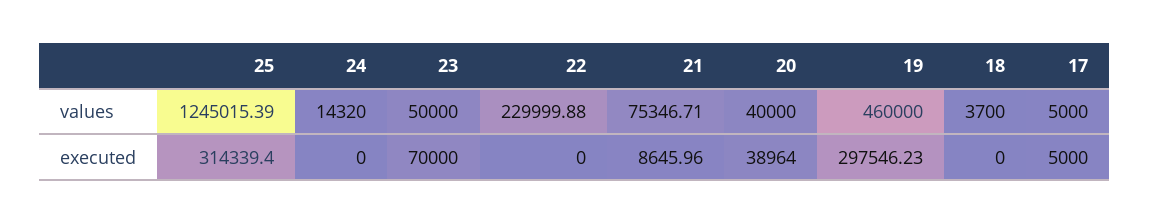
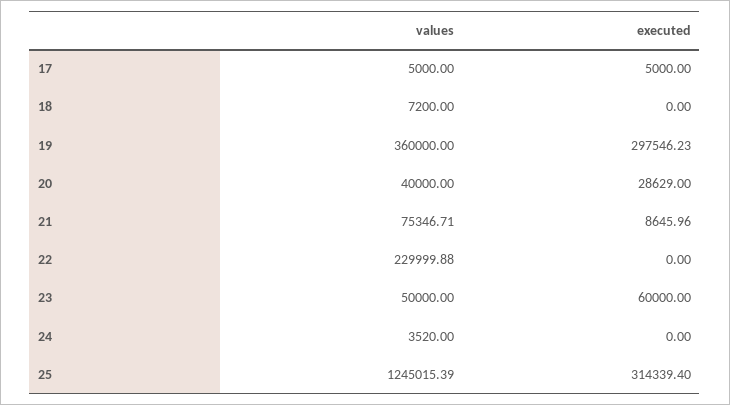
  {
    "25": {
      "values": 1245015.39,
      "executed": 314339.4
    },
    "24": {
-     "values": 14320,
+     "values": 3520,
      "executed": 0
    },
    "23": {
      "values": 50000,
-     "executed": 70000
+     "executed": 60000
    },
    "22": {
      "values": 229999.88,
      "executed": 0
    },
    "21": {
      "values": 75346.71,
      "executed": 8645.96
    },
    "20": {
      "values": 40000,
-     "executed": 38964
+     "executed": 28629
    },
    "19": {
-     "values": 460000,
+     "values": 360000,
      "executed": 297546.23
    },
    "18": {
-     "values": 3700,
+     "values": 7200,
      "executed": 0
    },
    "17": {
      "values": 5000,
      "executed": 5000
    }
  }

